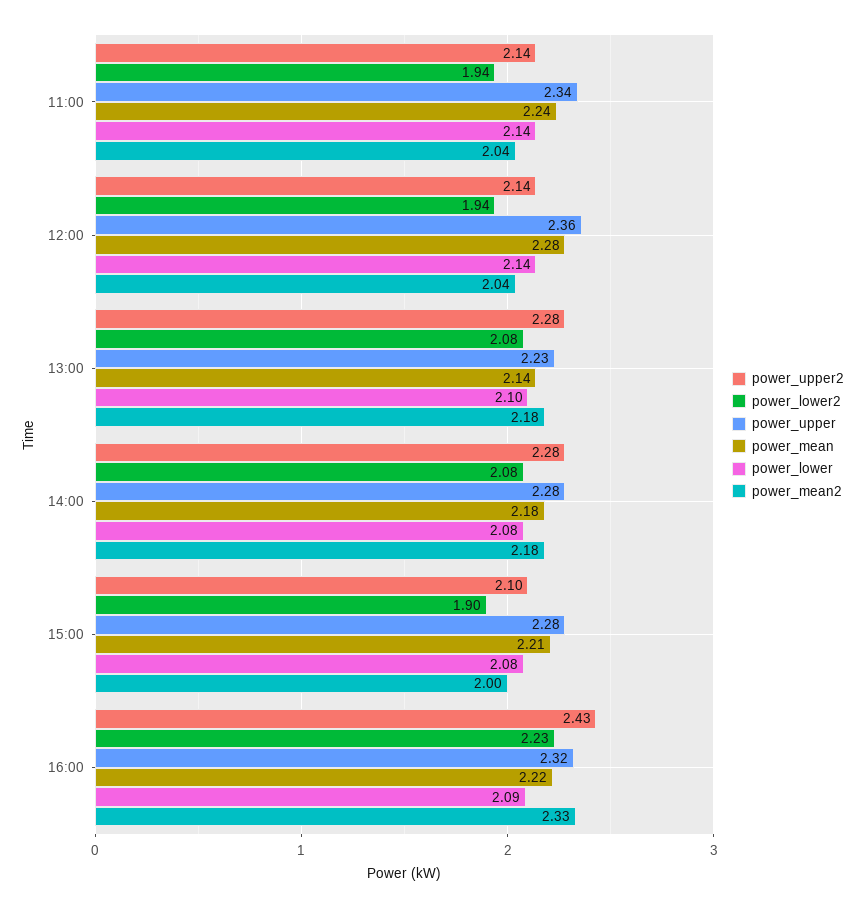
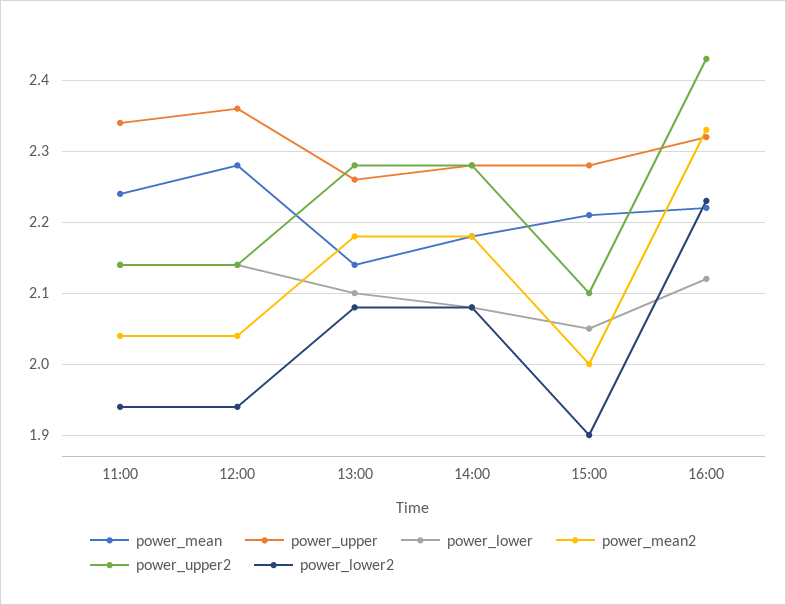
  {
    "power_upper2": {
      "11:00": 2.14,
      "12:00": 2.14,
      "13:00": 2.28,
      "14:00": 2.28,
      "15:00": 2.1,
      "16:00": 2.43
    },
    "power_lower2": {
      "11:00": 1.94,
      "12:00": 1.94,
      "13:00": 2.08,
      "14:00": 2.08,
      "15:00": 1.9,
      "16:00": 2.23
    },
    "power_upper": {
      "11:00": 2.34,
      "12:00": 2.36,
-     "13:00": 2.23,
+     "13:00": 2.26,
      "14:00": 2.28,
      "15:00": 2.28,
      "16:00": 2.32
    },
    "power_mean": {
      "11:00": 2.24,
      "12:00": 2.28,
      "13:00": 2.14,
      "14:00": 2.18,
      "15:00": 2.21,
      "16:00": 2.22
    },
    "power_lower": {
      "11:00": 2.14,
      "12:00": 2.14,
      "13:00": 2.1,
      "14:00": 2.08,
-     "15:00": 2.08,
+     "15:00": 2.05,
-     "16:00": 2.09
+     "16:00": 2.12
    },
    "power_mean2": {
      "11:00": 2.04,
      "12:00": 2.04,
      "13:00": 2.18,
      "14:00": 2.18,
      "15:00": 2,
      "16:00": 2.33
    }
  }

